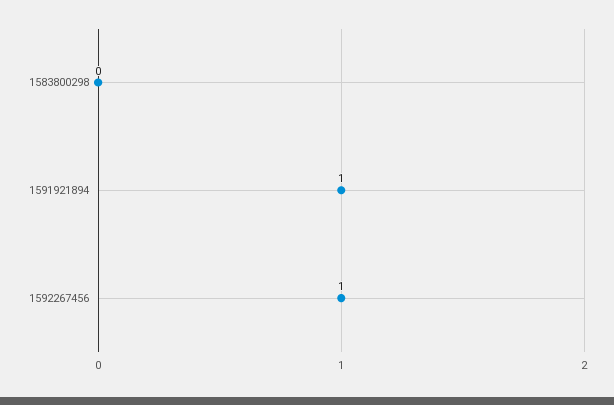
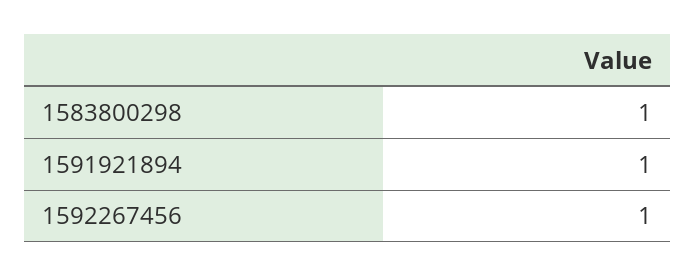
  {
-   "1583800298": 0,
+   "1583800298": 1,
    "1591921894": 1,
    "1592267456": 1
  }

